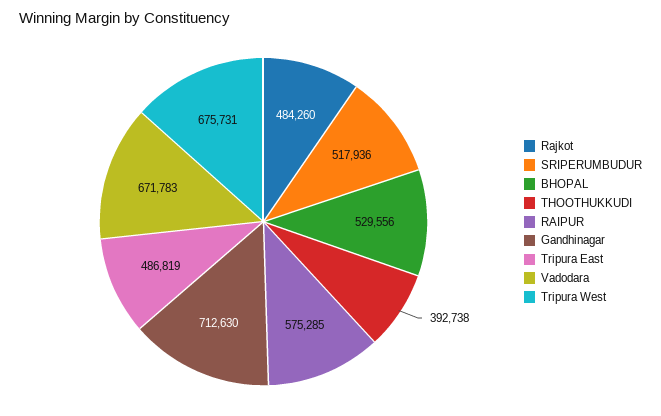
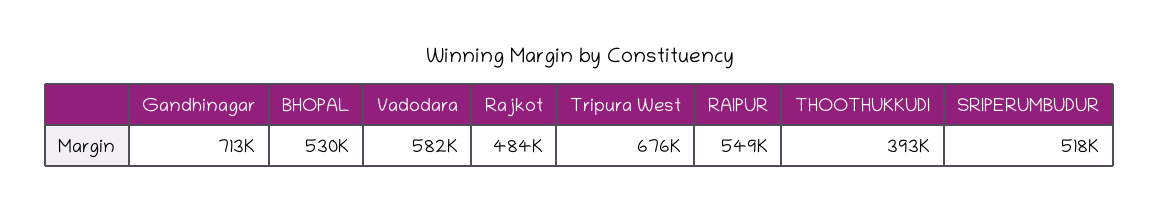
  {
    "Rajkot": 484260,
    "SRIPERUMBUDUR": 517936,
    "BHOPAL": 529556,
    "THOOTHUKKUDI": 392738,
-   "RAIPUR": 575285,
+   "RAIPUR": 549000,
    "Gandhinagar": 712630,
-   "Tripura East": 486819,
-   "Vadodara": 671783,
+   "Vadodara": 582000,
    "Tripura West": 675731
  }

